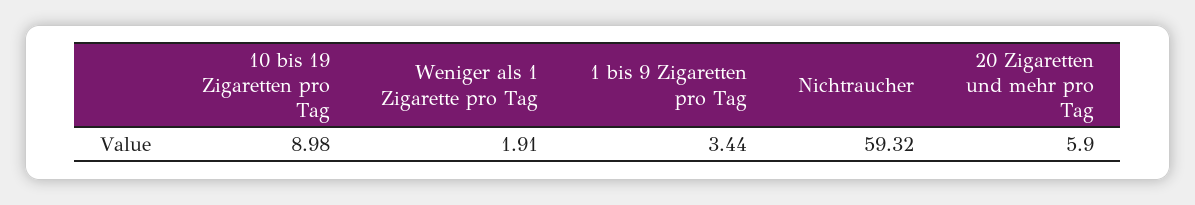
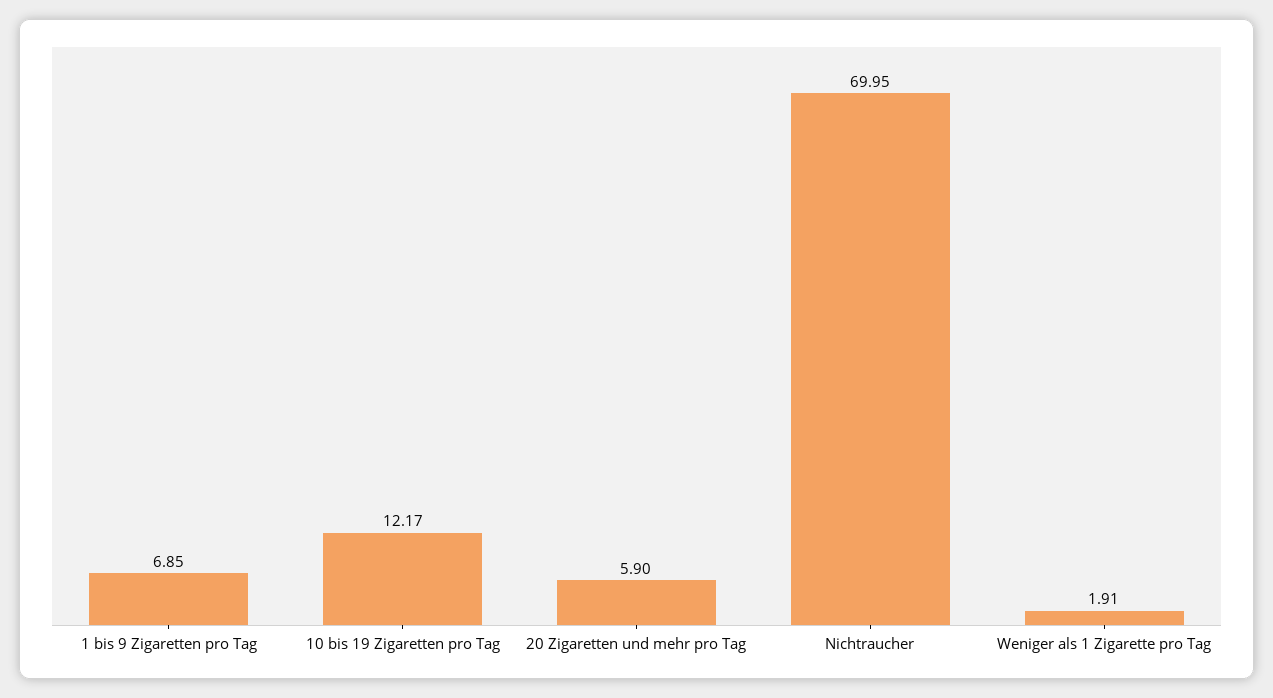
  {
-   "10 bis 19 Zigaretten pro Tag": 8.98,
+   "10 bis 19 Zigaretten pro Tag": 12.17,
    "Weniger als 1 Zigarette pro Tag": 1.91,
-   "1 bis 9 Zigaretten pro Tag": 3.44,
+   "1 bis 9 Zigaretten pro Tag": 6.85,
-   "Nichtraucher": 59.32,
+   "Nichtraucher": 69.95,
    "20 Zigaretten und mehr pro Tag": 5.9
  }

